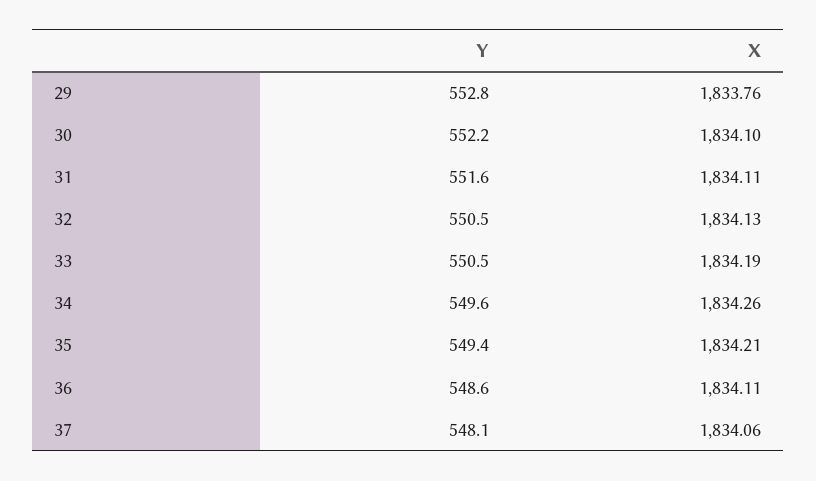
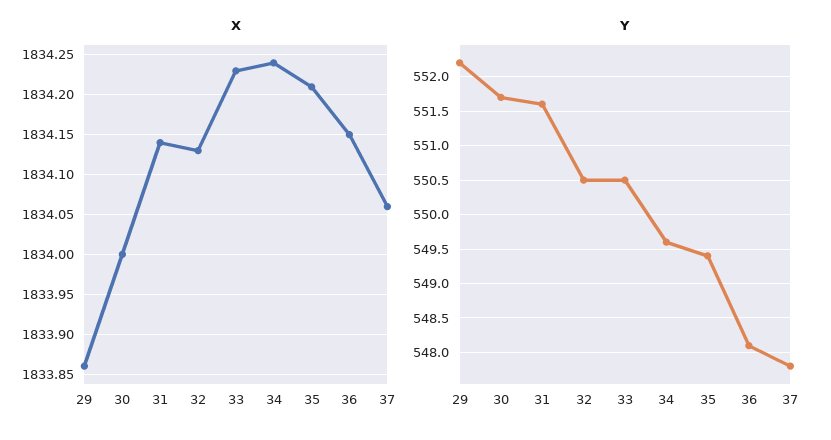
  {
    "Y": {
-     "29": 552.8,
+     "29": 552.2,
-     "30": 552.2,
+     "30": 551.7,
      "31": 551.6,
      "32": 550.5,
      "33": 550.5,
      "34": 549.6,
      "35": 549.4,
-     "36": 548.6,
+     "36": 548.1,
-     "37": 548.1
+     "37": 547.8
    },
    "X": {
-     "29": 1833.76,
+     "29": 1833.86,
-     "30": 1834.1,
+     "30": 1834,
-     "31": 1834.11,
+     "31": 1834.14,
      "32": 1834.13,
-     "33": 1834.19,
+     "33": 1834.23,
-     "34": 1834.26,
+     "34": 1834.24,
      "35": 1834.21,
-     "36": 1834.11,
+     "36": 1834.15,
      "37": 1834.06
    }
  }

